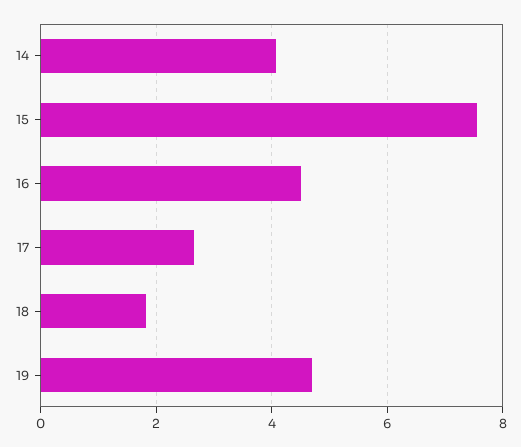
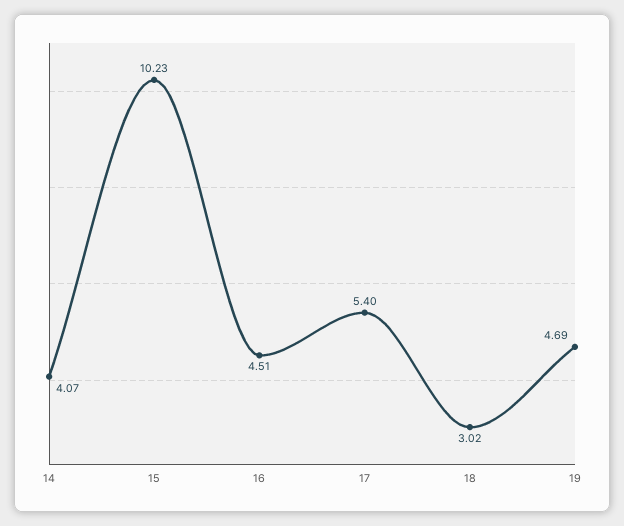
  {
    "14": 4.07,
-   "15": 7.6,
+   "15": 10.23,
    "16": 4.51,
-   "17": 2.6,
+   "17": 5.4,
-   "18": 1.8,
+   "18": 3.02,
    "19": 4.69
  }

